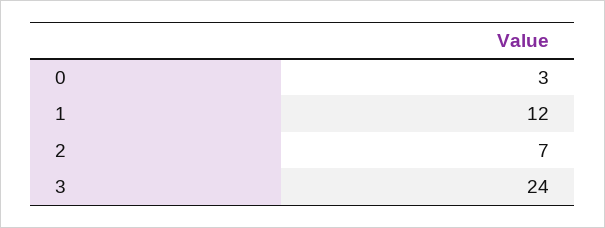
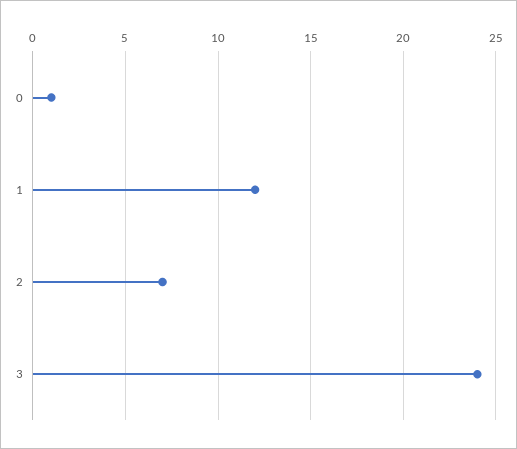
  {
-   "0": 3,
+   "0": 1,
    "1": 12,
    "2": 7,
    "3": 24
  }

